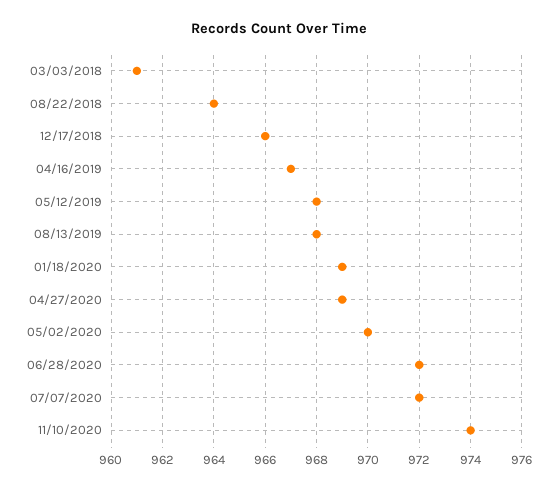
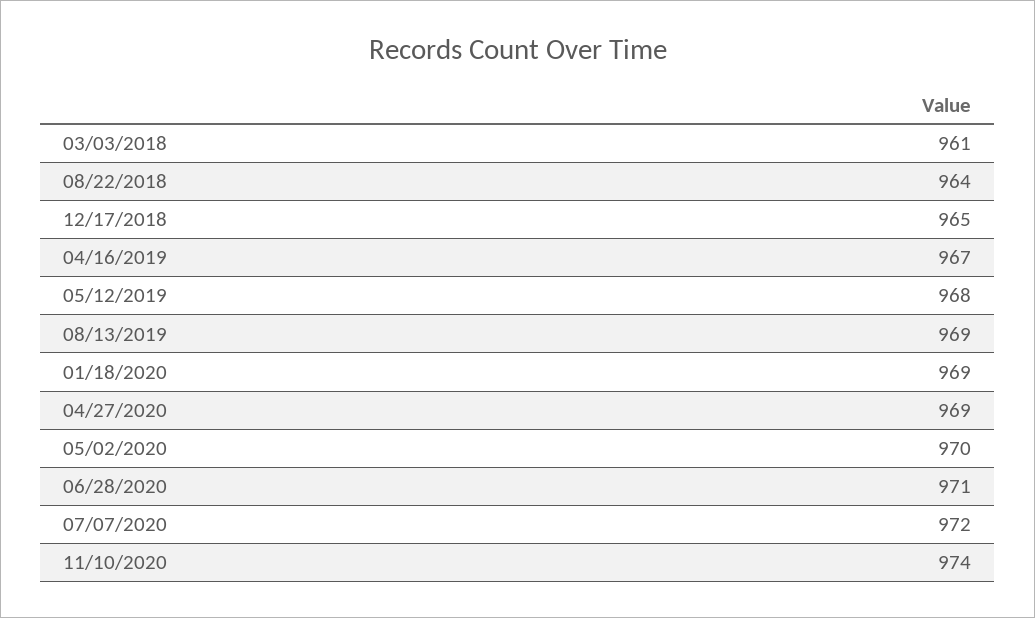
  {
    "03/03/2018": 961,
    "08/22/2018": 964,
-   "12/17/2018": 966,
+   "12/17/2018": 965,
    "04/16/2019": 967,
    "05/12/2019": 968,
-   "08/13/2019": 968,
+   "08/13/2019": 969,
    "01/18/2020": 969,
    "04/27/2020": 969,
    "05/02/2020": 970,
-   "06/28/2020": 972,
+   "06/28/2020": 971,
    "07/07/2020": 972,
    "11/10/2020": 974
  }

